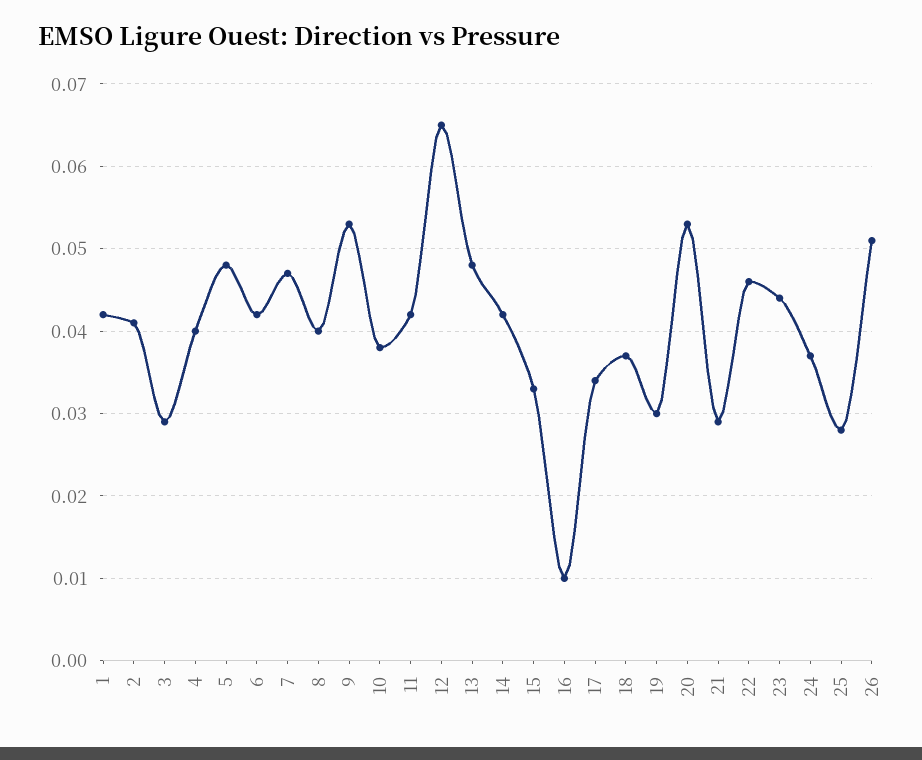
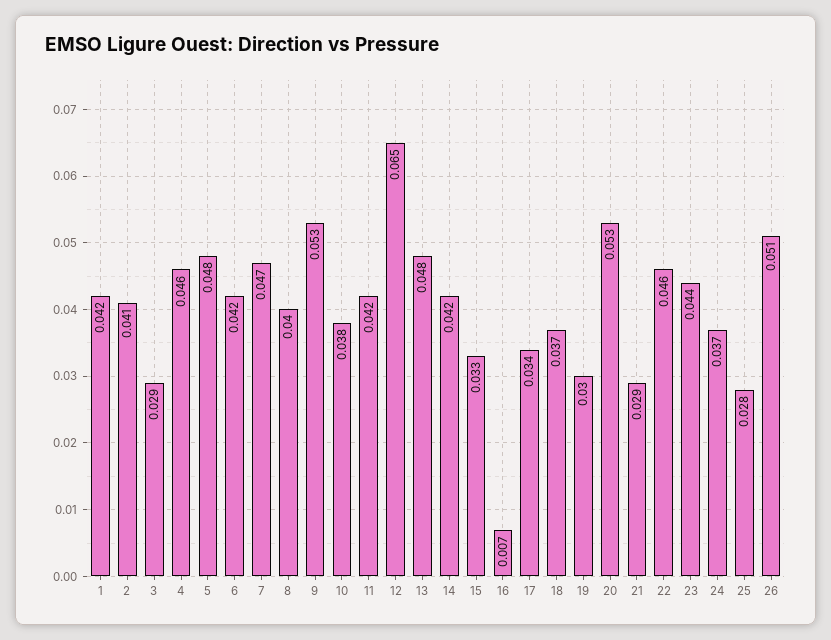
  {
    "1": 0.042,
    "2": 0.041,
    "3": 0.029,
-   "4": 0.04,
+   "4": 0.046,
    "5": 0.048,
    "6": 0.042,
    "7": 0.047,
    "8": 0.04,
    "9": 0.053,
    "10": 0.038,
    "11": 0.042,
    "12": 0.065,
    "13": 0.048,
    "14": 0.042,
    "15": 0.033,
-   "16": 0.01,
+   "16": 0.007,
    "17": 0.034,
    "18": 0.037,
    "19": 0.03,
    "20": 0.053,
    "21": 0.029,
    "22": 0.046,
    "23": 0.044,
    "24": 0.037,
    "25": 0.028,
    "26": 0.051
  }

